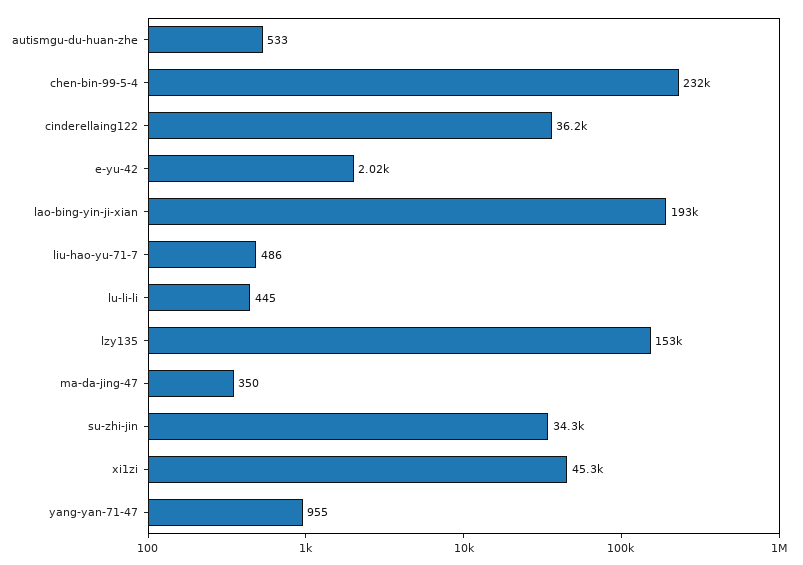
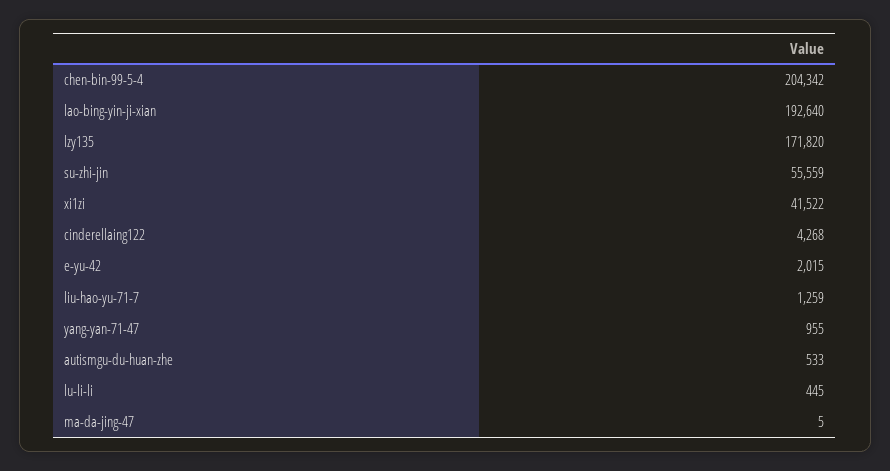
  {
    "autismgu-du-huan-zhe": 533,
-   "chen-bin-99-5-4": 232000,
+   "chen-bin-99-5-4": 204342,
-   "cinderellaing122": 36200,
+   "cinderellaing122": 4268,
    "e-yu-42": 2015,
    "lao-bing-yin-ji-xian": 192640,
-   "liu-hao-yu-71-7": 486,
+   "liu-hao-yu-71-7": 1259,
    "lu-li-li": 445,
-   "lzy135": 153000,
+   "lzy135": 171820,
-   "ma-da-jing-47": 350,
+   "ma-da-jing-47": 5,
-   "su-zhi-jin": 34300,
+   "su-zhi-jin": 55559,
-   "xi1zi": 45300,
+   "xi1zi": 41522,
    "yang-yan-71-47": 955
  }

